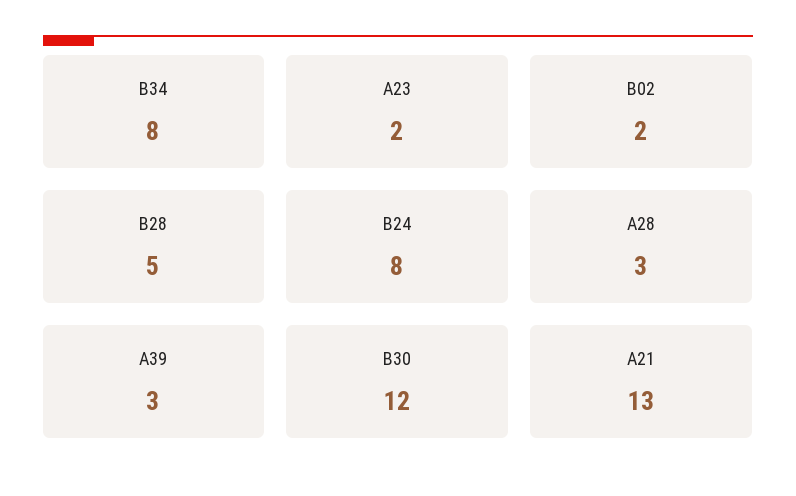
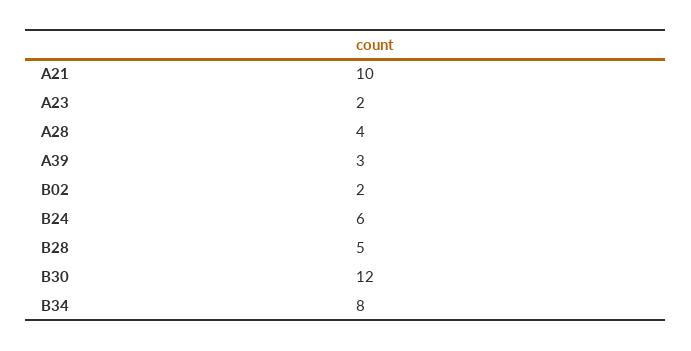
  {
    "B34": 8,
    "A23": 2,
    "B02": 2,
    "B28": 5,
-   "B24": 8,
+   "B24": 6,
-   "A28": 3,
+   "A28": 4,
    "A39": 3,
    "B30": 12,
-   "A21": 13
+   "A21": 10
  }

